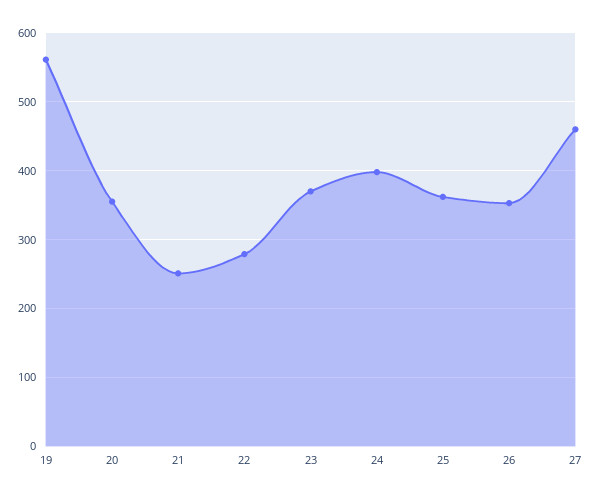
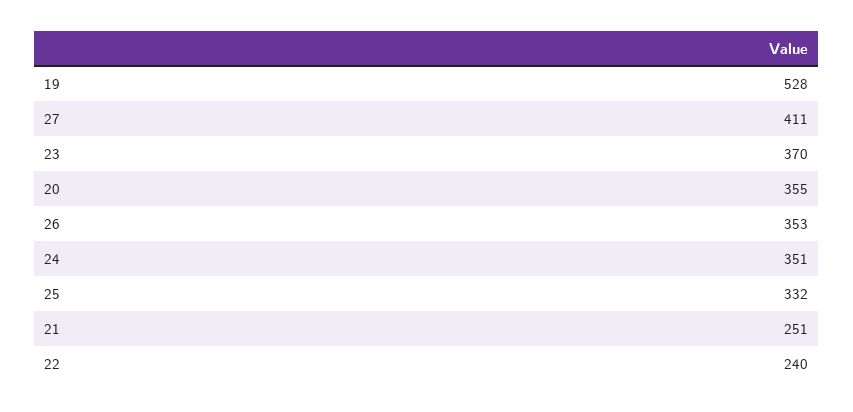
  {
-   "19": 560,
+   "19": 528,
    "20": 355,
    "21": 251,
-   "22": 280,
+   "22": 240,
    "23": 370,
-   "24": 400,
+   "24": 351,
-   "25": 360,
+   "25": 332,
    "26": 353,
-   "27": 460
+   "27": 411
  }

